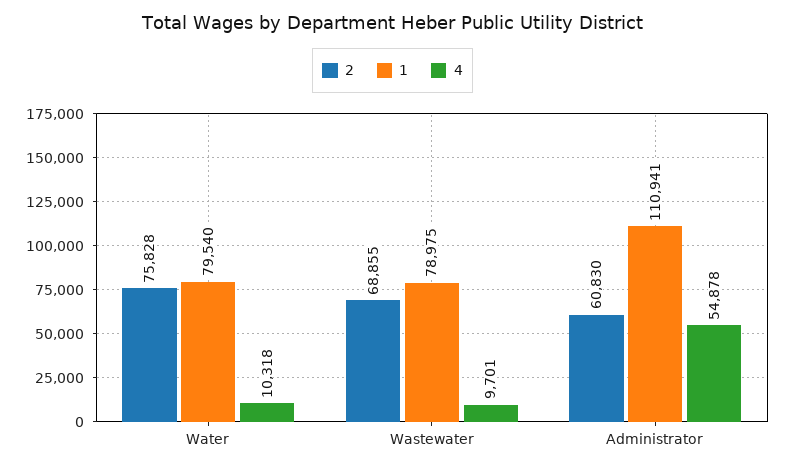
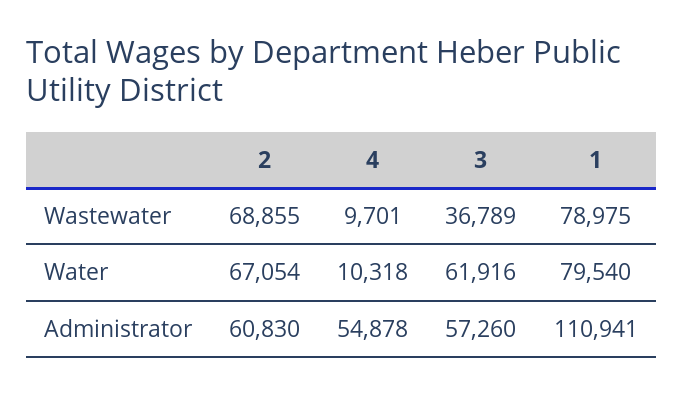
  {
    "2": {
-     "Water": 75828,
+     "Water": 67054,
      "Wastewater": 68855,
      "Administrator": 60830
    },
    "1": {
      "Water": 79540,
      "Wastewater": 78975,
      "Administrator": 110941
    },
    "4": {
      "Water": 10318,
      "Wastewater": 9701,
      "Administrator": 54878
-   }
+   },
+   "3": {
+     "Wastewater": 36789,
+     "Water": 61916,
+     "Administrator": 57260
+   }
  }

